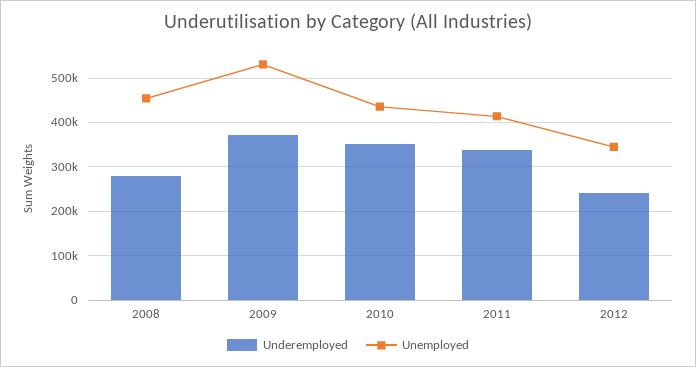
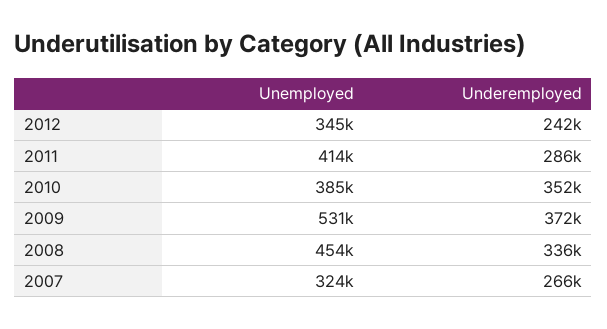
  {
    "Underemployed": {
-     "2008": 280000,
+     "2008": 336000,
      "2009": 372000,
      "2010": 352000,
-     "2011": 340000,
+     "2011": 286000,
-     "2012": 242000
+     "2012": 242000,
+     "2007": 266000
    },
    "Unemployed": {
      "2008": 454000,
      "2009": 531000,
-     "2010": 440000,
+     "2010": 385000,
      "2011": 414000,
-     "2012": 345000
+     "2012": 345000,
+     "2007": 324000
    }
  }

